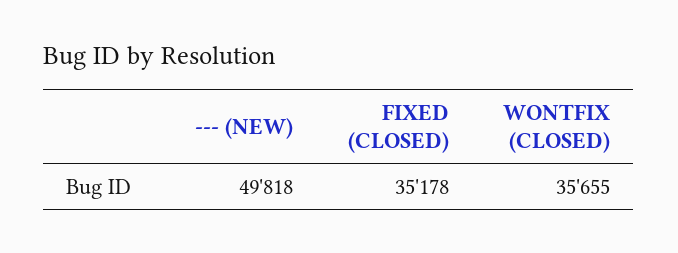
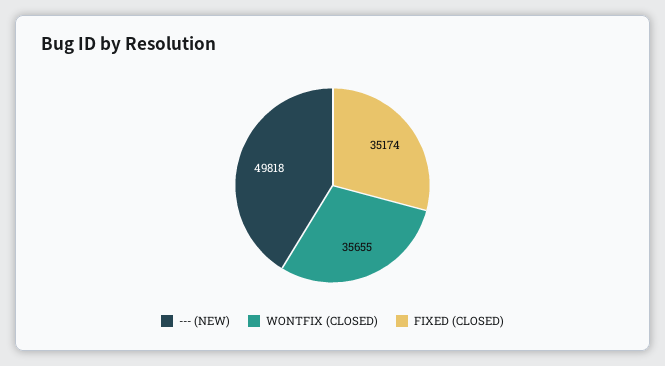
  {
    "--- (NEW)": 49818,
-   "FIXED (CLOSED)": 35178,
+   "FIXED (CLOSED)": 35174,
    "WONTFIX (CLOSED)": 35655
  }

